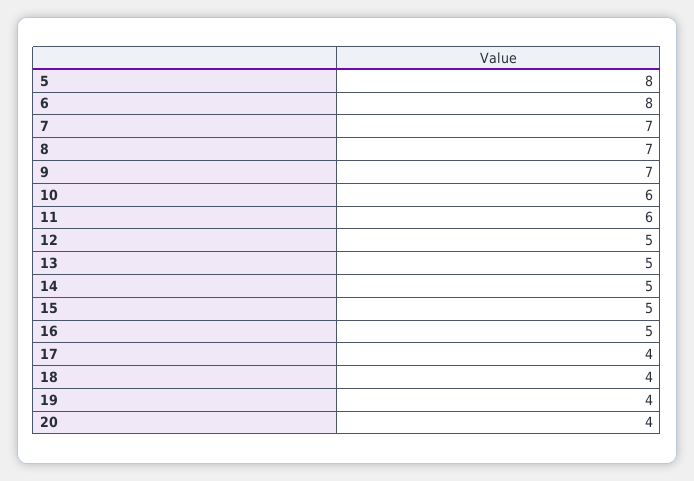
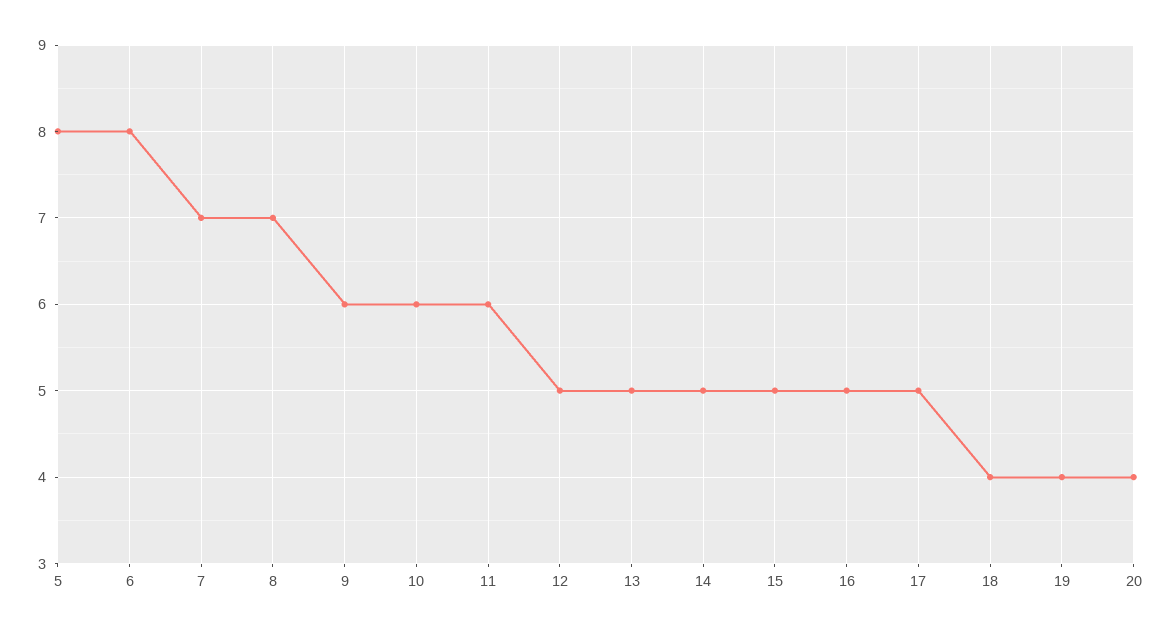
  {
    "5": 8,
    "6": 8,
    "7": 7,
    "8": 7,
-   "9": 7,
+   "9": 6,
    "10": 6,
    "11": 6,
    "12": 5,
    "13": 5,
    "14": 5,
    "15": 5,
    "16": 5,
-   "17": 4,
+   "17": 5,
    "18": 4,
    "19": 4,
    "20": 4
  }

